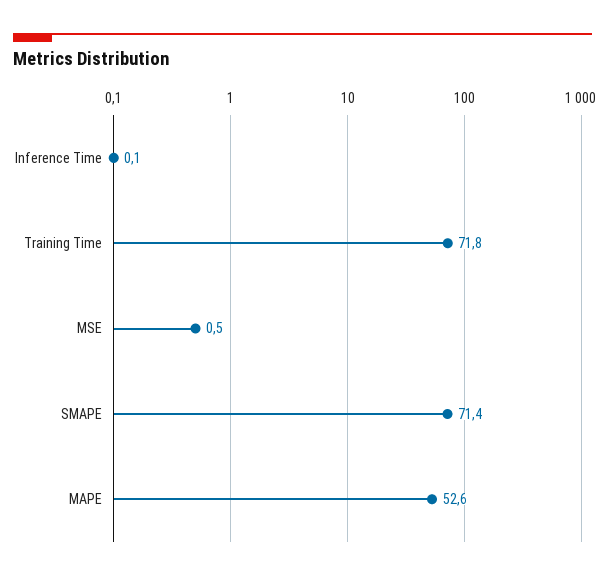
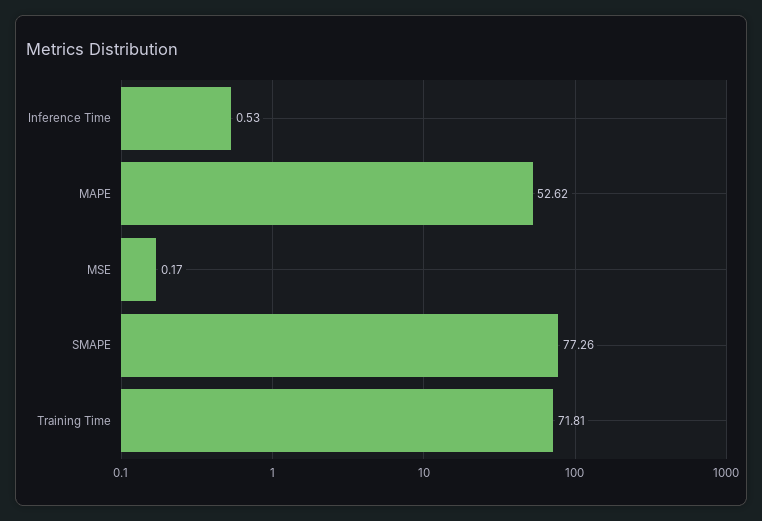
  {
-   "Inference Time": 0.1,
+   "Inference Time": 0.53,
    "Training Time": 71.81,
-   "MSE": 0.5,
+   "MSE": 0.17,
-   "SMAPE": 71.4,
+   "SMAPE": 77.26,
    "MAPE": 52.62
  }

